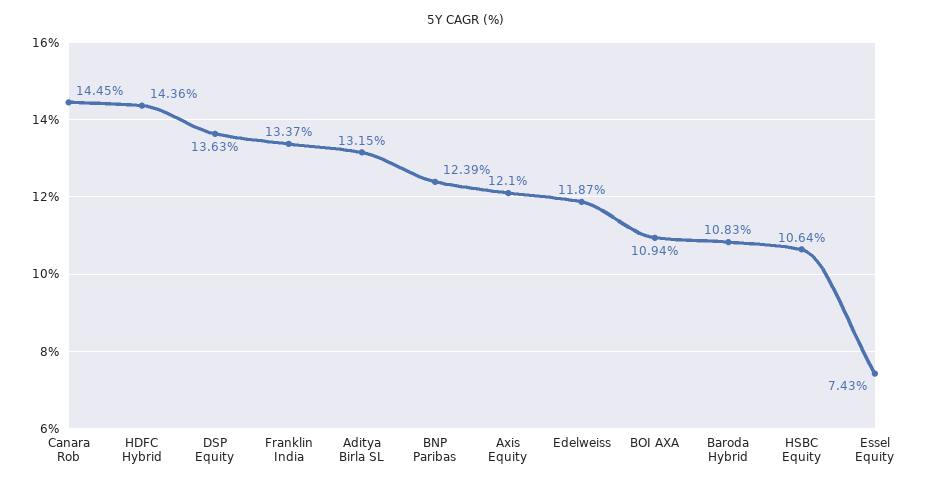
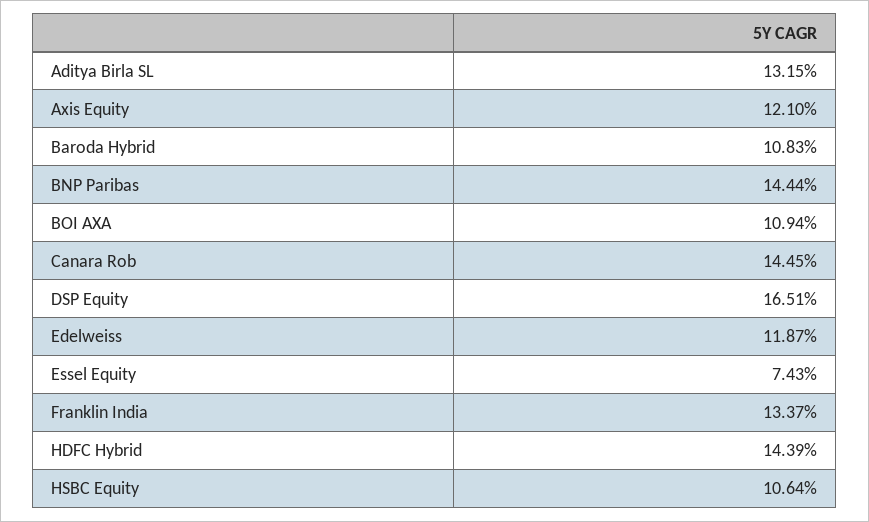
  {
    "Canara Rob": 14.45,
-   "HDFC Hybrid": 14.36,
+   "HDFC Hybrid": 14.39,
-   "DSP Equity": 13.63,
+   "DSP Equity": 16.51,
    "Franklin India": 13.37,
    "Aditya Birla SL": 13.15,
-   "BNP Paribas": 12.39,
+   "BNP Paribas": 14.44,
    "Axis Equity": 12.1,
    "Edelweiss": 11.87,
    "BOI AXA": 10.94,
    "Baroda Hybrid": 10.83,
    "HSBC Equity": 10.64,
    "Essel Equity": 7.43
  }

